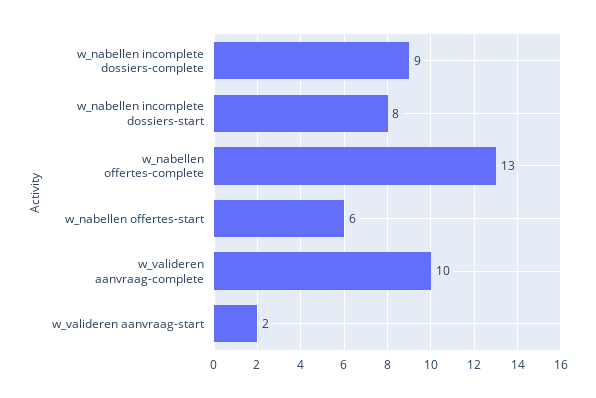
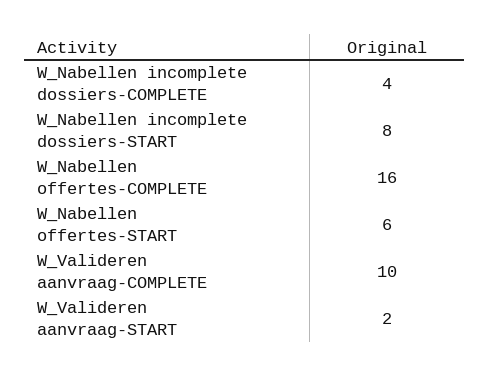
  {
-   "w_nabellen incomplete dossiers-complete": 9,
+   "w_nabellen incomplete dossiers-complete": 4,
    "w_nabellen incomplete dossiers-start": 8,
-   "w_nabellen offertes-complete": 13,
+   "w_nabellen offertes-complete": 16,
    "w_nabellen offertes-start": 6,
    "w_valideren aanvraag-complete": 10,
    "w_valideren aanvraag-start": 2
  }

